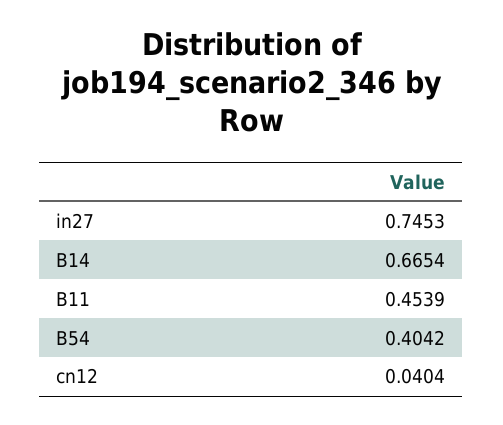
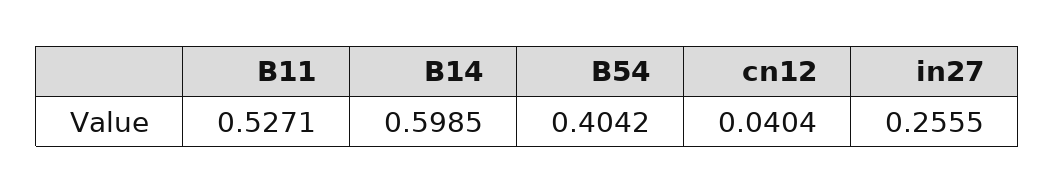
  {
-   "in27": 0.7453,
+   "in27": 0.2555,
-   "B14": 0.6654,
+   "B14": 0.5985,
-   "B11": 0.4539,
+   "B11": 0.5271,
    "B54": 0.4042,
    "cn12": 0.0404
  }

